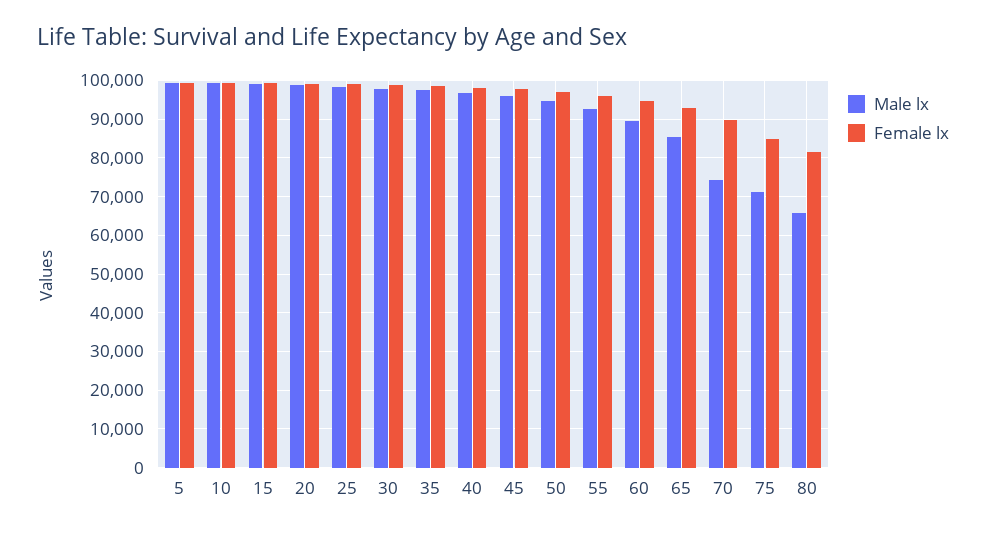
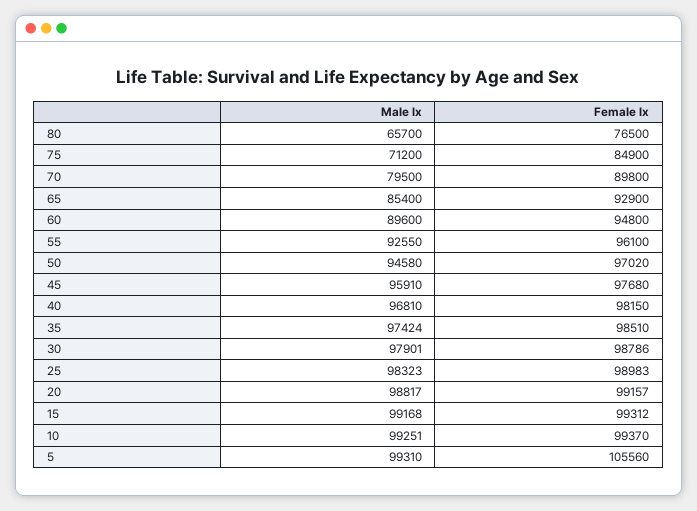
  {
    "Male lx": {
      "5": 99310,
      "10": 99251,
      "15": 99168,
      "20": 98817,
      "25": 98323,
      "30": 97901,
      "35": 97424,
      "40": 96810,
      "45": 95910,
      "50": 94580,
      "55": 92550,
      "60": 89600,
      "65": 85400,
-     "70": 74000,
+     "70": 79500,
      "75": 71200,
      "80": 65700
    },
    "Female lx": {
-     "5": 100000,
+     "5": 105560,
      "10": 99370,
      "15": 99312,
      "20": 99157,
      "25": 98983,
      "30": 98786,
      "35": 98510,
      "40": 98150,
      "45": 97680,
      "50": 97020,
      "55": 96100,
      "60": 94800,
      "65": 92900,
      "70": 89800,
      "75": 84900,
-     "80": 82000
+     "80": 76500
    }
  }

